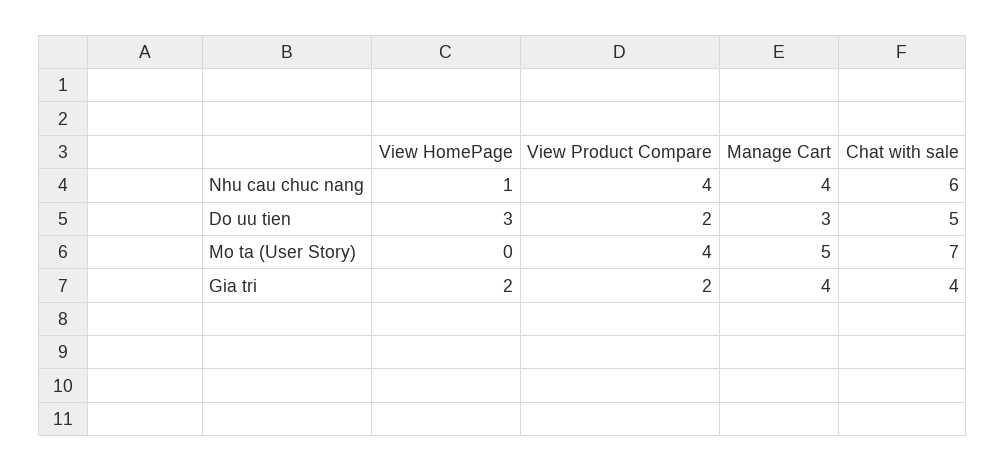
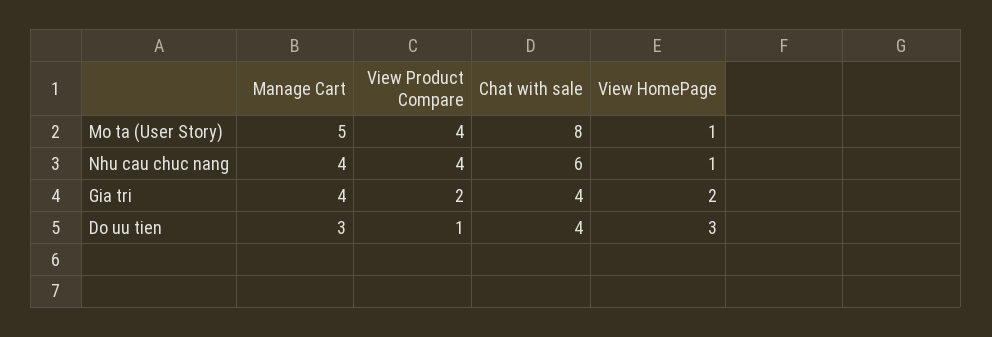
  {
    "View HomePage": {
      "Nhu cau chuc nang": 1,
      "Do uu tien": 3,
-     "Mo ta (User Story)": 0,
+     "Mo ta (User Story)": 1,
      "Gia tri": 2
    },
    "View Product Compare": {
      "Nhu cau chuc nang": 4,
-     "Do uu tien": 2,
+     "Do uu tien": 1,
      "Mo ta (User Story)": 4,
      "Gia tri": 2
    },
    "Manage Cart": {
      "Nhu cau chuc nang": 4,
      "Do uu tien": 3,
      "Mo ta (User Story)": 5,
      "Gia tri": 4
    },
    "Chat with sale": {
      "Nhu cau chuc nang": 6,
-     "Do uu tien": 5,
+     "Do uu tien": 4,
-     "Mo ta (User Story)": 7,
+     "Mo ta (User Story)": 8,
      "Gia tri": 4
    }
  }

